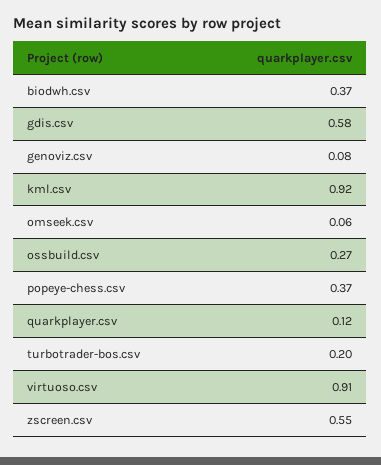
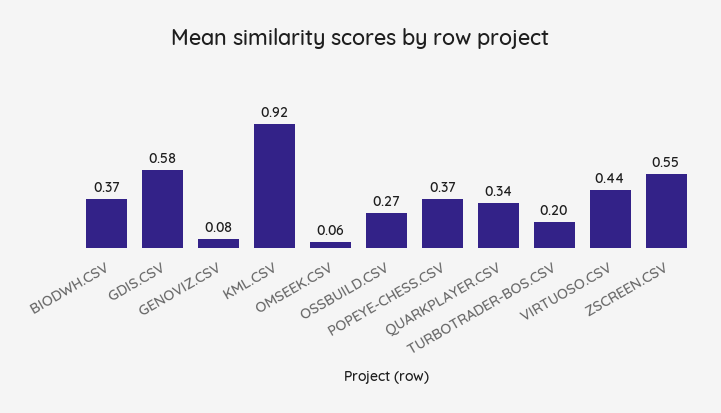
  {
    "biodwh.csv": 0.37,
    "gdis.csv": 0.58,
    "genoviz.csv": 0.08,
    "kml.csv": 0.92,
    "omseek.csv": 0.06,
    "ossbuild.csv": 0.27,
    "popeye-chess.csv": 0.37,
-   "quarkplayer.csv": 0.12,
+   "quarkplayer.csv": 0.34,
    "turbotrader-bos.csv": 0.2,
-   "virtuoso.csv": 0.91,
+   "virtuoso.csv": 0.44,
    "zscreen.csv": 0.55
  }

